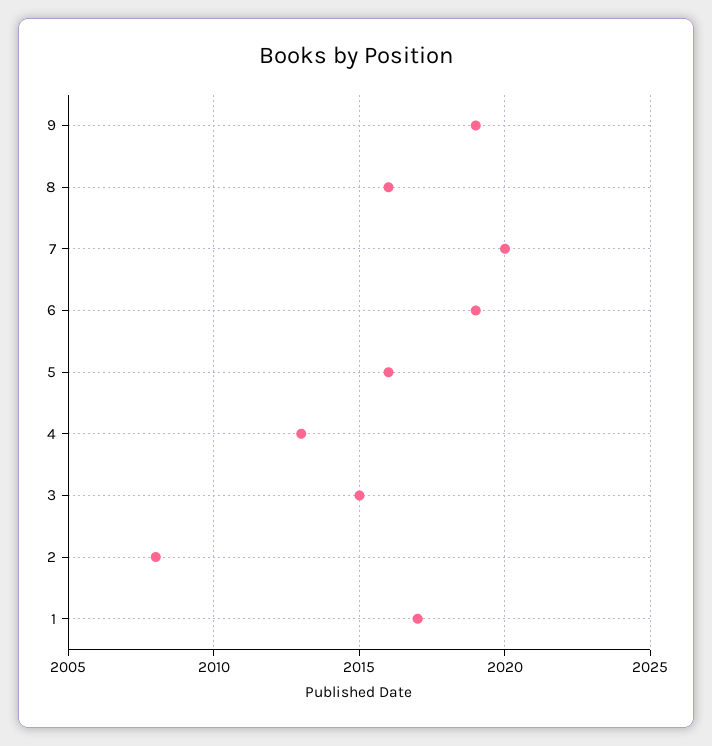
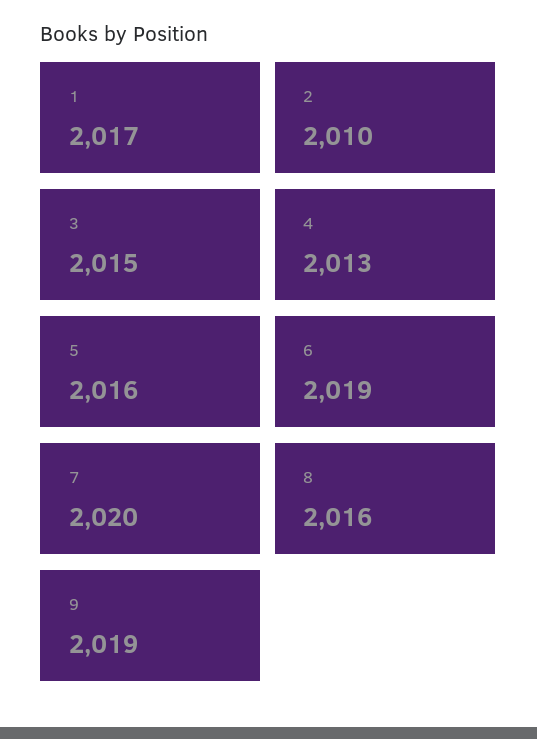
  {
    "9": 2019,
    "8": 2016,
    "7": 2020,
    "6": 2019,
    "5": 2016,
    "4": 2013,
    "3": 2015,
-   "2": 2008,
+   "2": 2010,
    "1": 2017
  }

